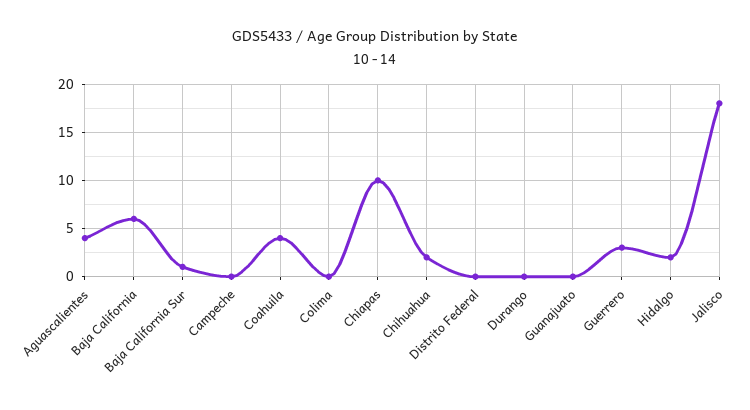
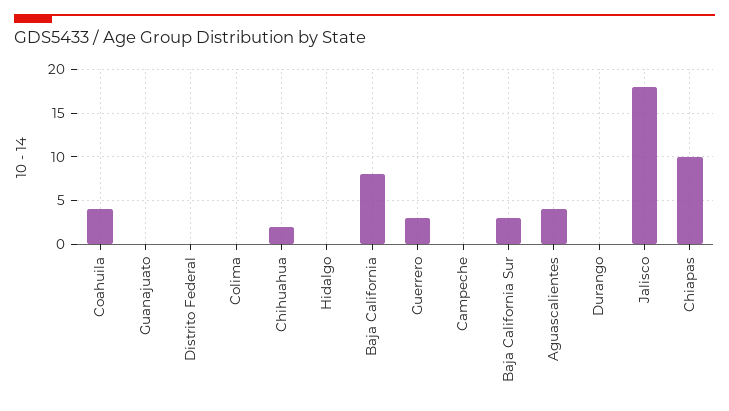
  {
    "Aguascalientes": 4,
-   "Baja California": 6,
+   "Baja California": 8,
-   "Baja California Sur": 1,
+   "Baja California Sur": 3,
    "Campeche": 0,
    "Coahuila": 4,
    "Colima": 0,
    "Chiapas": 10,
    "Chihuahua": 2,
    "Distrito Federal": 0,
    "Durango": 0,
    "Guanajuato": 0,
    "Guerrero": 3,
-   "Hidalgo": 2,
+   "Hidalgo": 0,
    "Jalisco": 18
  }

